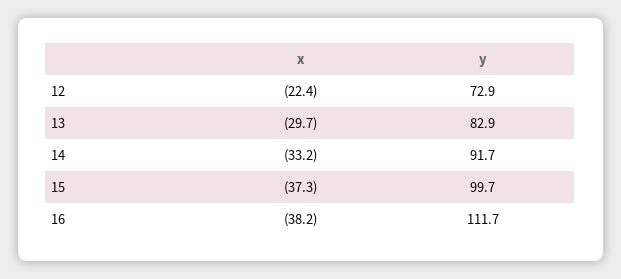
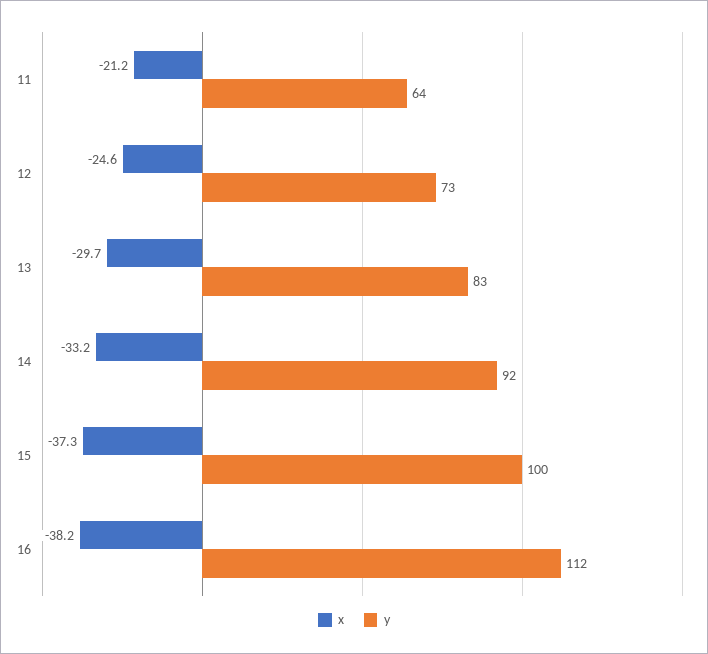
  {
    "x": {
-     "12": -22.4,
+     "12": -24.6,
      "13": -29.7,
      "14": -33.2,
      "15": -37.3,
-     "16": -38.2
+     "16": -38.2,
+     "11": -21.2
    },
    "y": {
      "12": 72.9,
      "13": 82.9,
      "14": 91.7,
      "15": 99.7,
-     "16": 111.7
+     "16": 111.7,
+     "11": 64
    }
  }

